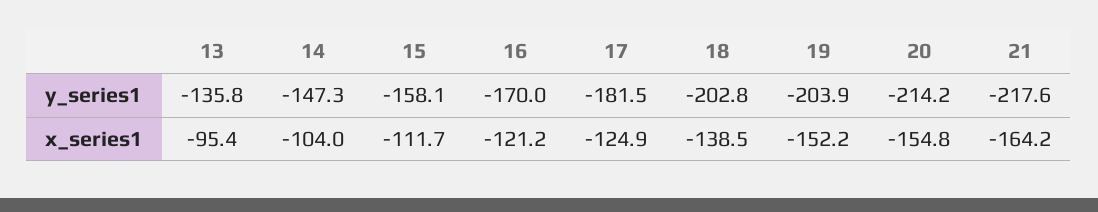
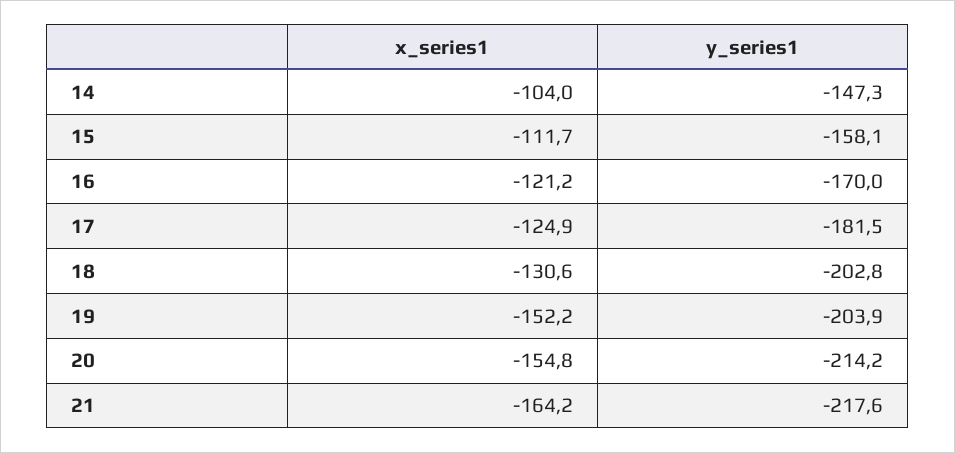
  {
-   "13": {
-     "y_series1": -135.8,
-     "x_series1": -95.4
-   },
    "14": {
      "y_series1": -147.3,
      "x_series1": -104
    },
    "15": {
      "y_series1": -158.1,
      "x_series1": -111.7
    },
    "16": {
      "y_series1": -170,
      "x_series1": -121.2
    },
    "17": {
      "y_series1": -181.5,
      "x_series1": -124.9
    },
    "18": {
      "y_series1": -202.8,
-     "x_series1": -138.5
+     "x_series1": -130.6
    },
    "19": {
      "y_series1": -203.9,
      "x_series1": -152.2
    },
    "20": {
      "y_series1": -214.2,
      "x_series1": -154.8
    },
    "21": {
      "y_series1": -217.6,
      "x_series1": -164.2
    }
  }

